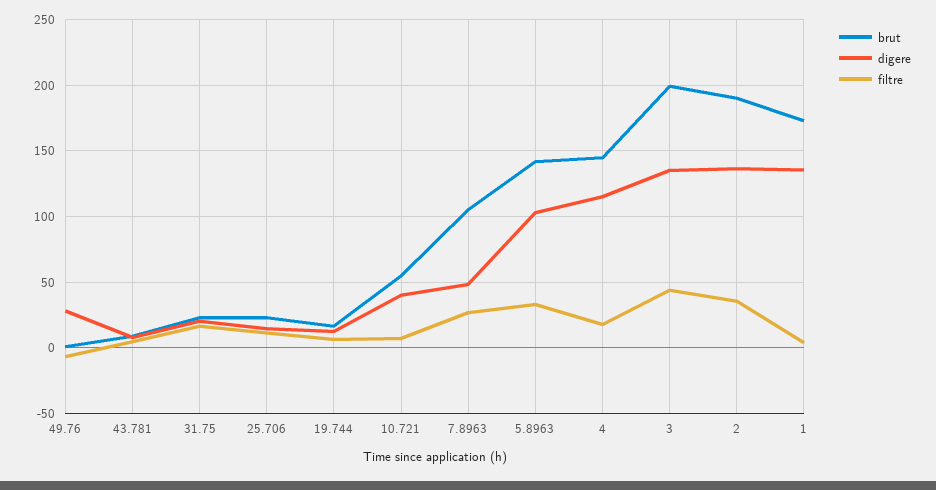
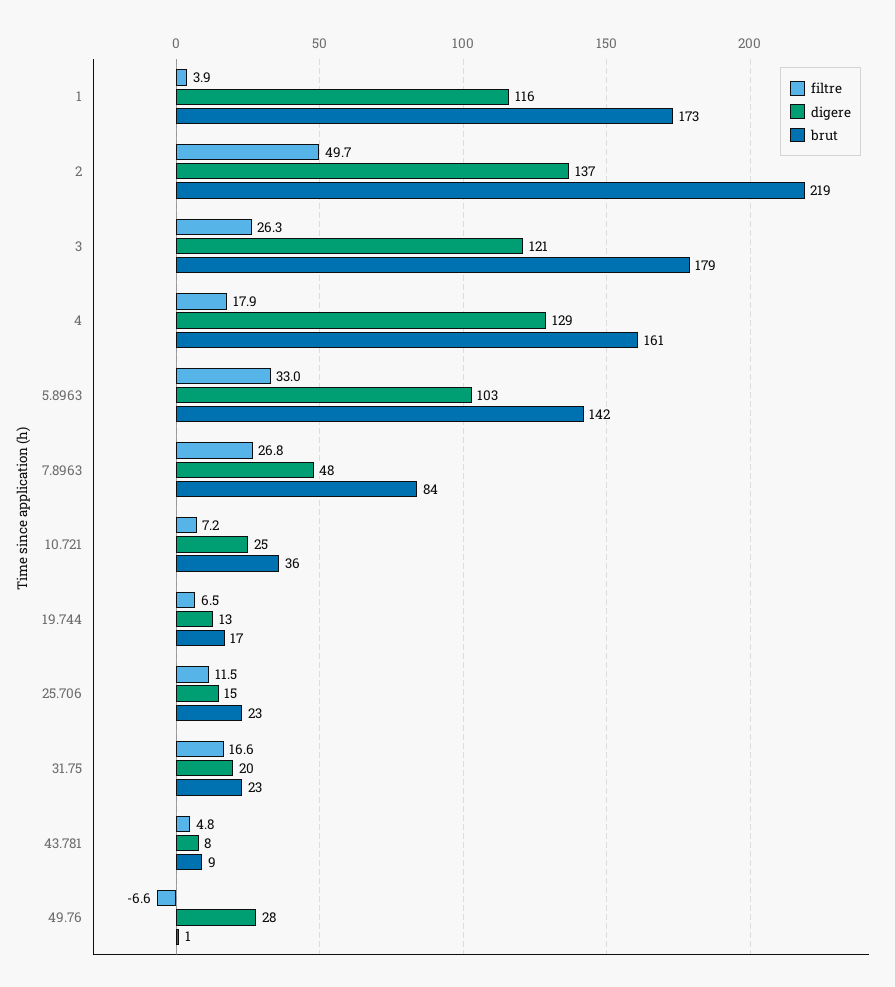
  {
    "brut": {
      "49.76": 1,
      "43.781": 9,
      "31.75": 23,
      "25.706": 23,
      "19.744": 17,
-     "10.721": 55,
+     "10.721": 36,
-     "7.8963": 105,
+     "7.8963": 84,
      "5.8963": 142,
-     "4": 145,
+     "4": 161,
-     "3": 200,
+     "3": 179,
-     "2": 190,
+     "2": 219,
      "1": 173
    },
    "digere": {
      "49.76": 28,
      "43.781": 8,
      "31.75": 20,
      "25.706": 15,
      "19.744": 13,
-     "10.721": 40,
+     "10.721": 25,
      "7.8963": 48,
      "5.8963": 103,
-     "4": 115,
+     "4": 129,
-     "3": 135,
+     "3": 121,
      "2": 137,
-     "1": 135
+     "1": 116
    },
    "filtre": {
      "49.76": -6.6,
      "43.781": 4.8,
      "31.75": 16.6,
      "25.706": 11.5,
      "19.744": 6.5,
      "10.721": 7.2,
      "7.8963": 26.8,
      "5.8963": 33,
      "4": 17.9,
-     "3": 45,
+     "3": 26.3,
-     "2": 35,
+     "2": 49.7,
      "1": 3.9
    }
  }

